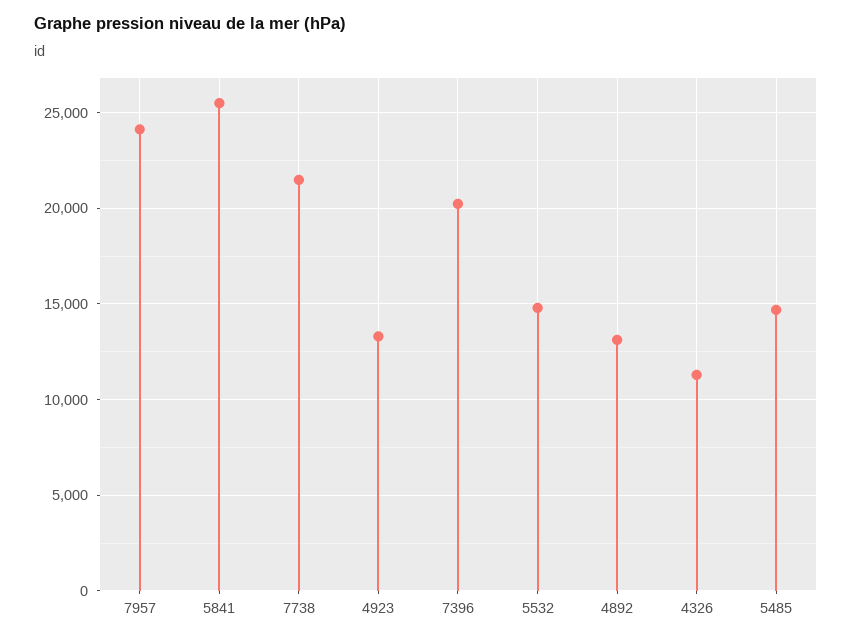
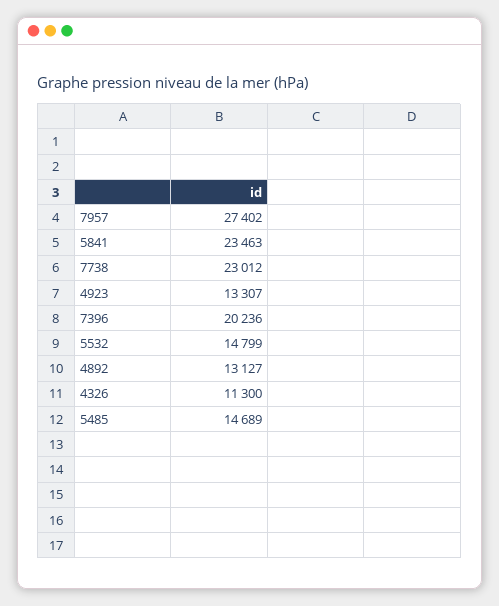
  {
-   "7957": 24000,
+   "7957": 27402,
-   "5841": 25500,
+   "5841": 23463,
-   "7738": 21500,
+   "7738": 23012,
    "4923": 13307,
    "7396": 20236,
    "5532": 14799,
    "4892": 13127,
    "4326": 11300,
    "5485": 14689
  }

